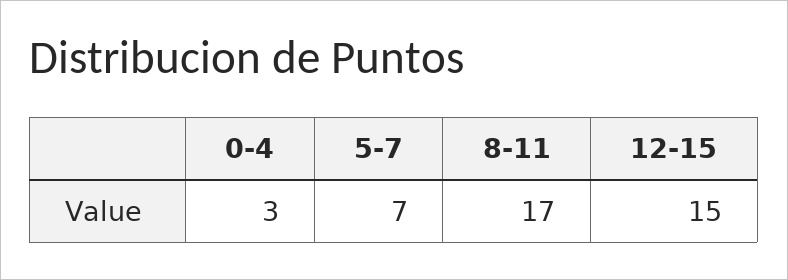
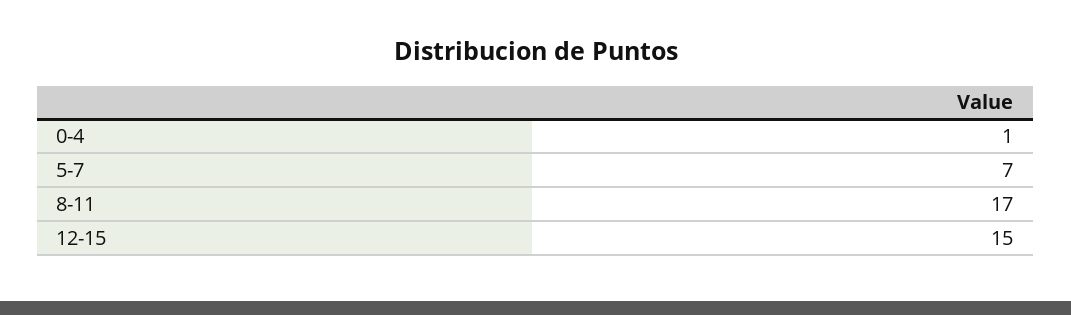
  {
-   "0-4": 3,
+   "0-4": 1,
    "5-7": 7,
    "8-11": 17,
    "12-15": 15
  }

